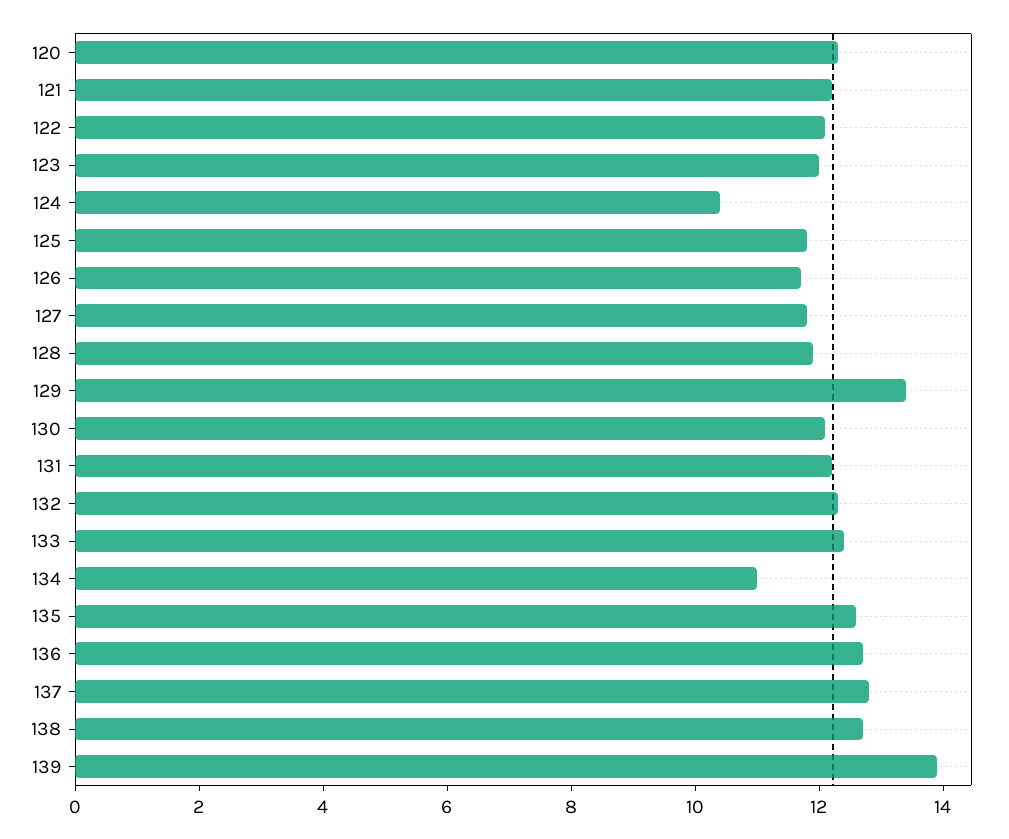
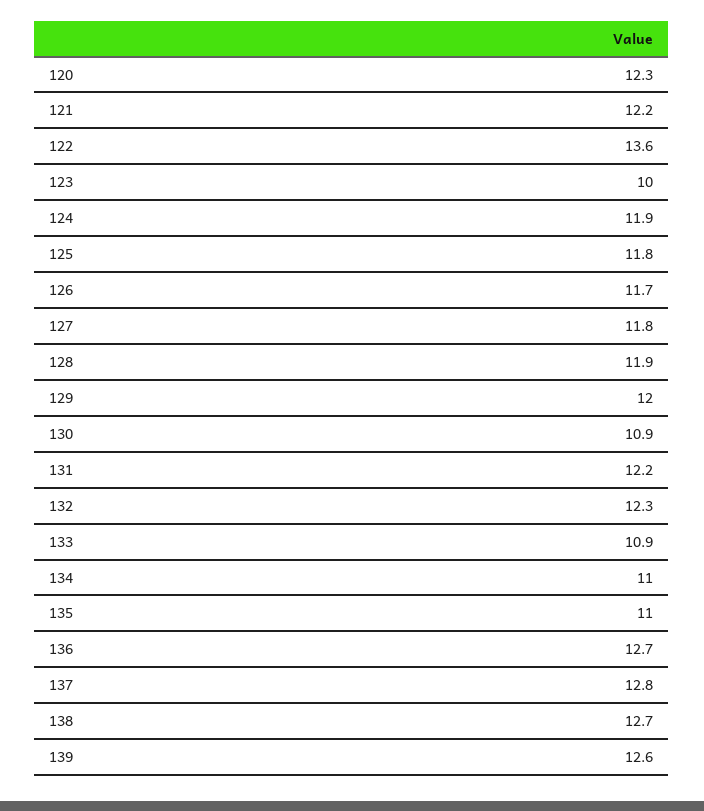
  {
    "120": 12.3,
    "121": 12.2,
-   "122": 12,
+   "122": 13.6,
-   "123": 12,
+   "123": 10,
-   "124": 10.5,
+   "124": 11.9,
    "125": 11.8,
    "126": 11.7,
    "127": 11.8,
    "128": 11.9,
-   "129": 13.5,
+   "129": 12,
-   "130": 12,
+   "130": 10.9,
    "131": 12.2,
    "132": 12.3,
-   "133": 12.5,
+   "133": 10.9,
    "134": 11,
-   "135": 12.5,
+   "135": 11,
    "136": 12.7,
    "137": 12.8,
    "138": 12.7,
-   "139": 14
+   "139": 12.6
  }

